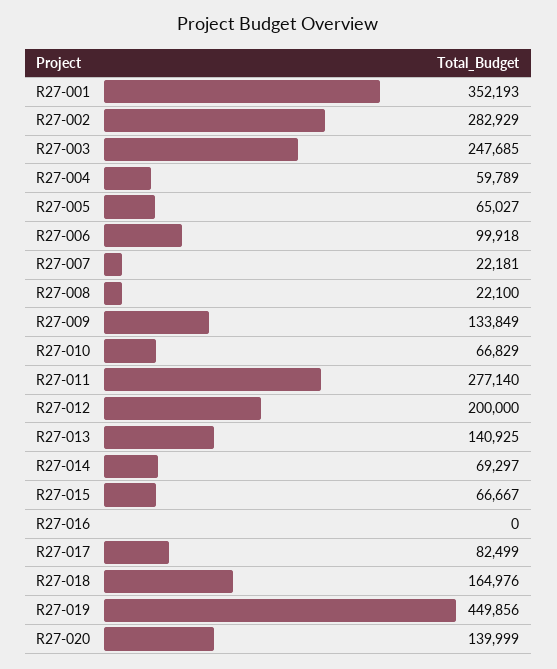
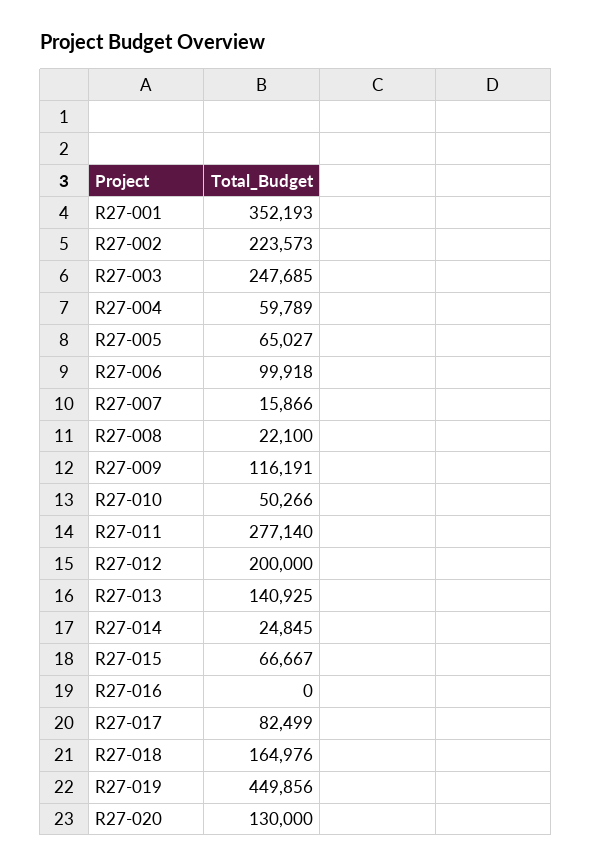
  {
    "R27-001": 352193,
-   "R27-002": 282929,
+   "R27-002": 223573,
    "R27-003": 247685,
    "R27-004": 59789,
    "R27-005": 65027,
    "R27-006": 99918,
-   "R27-007": 22181,
+   "R27-007": 15866,
    "R27-008": 22100,
-   "R27-009": 133849,
+   "R27-009": 116191,
-   "R27-010": 66829,
+   "R27-010": 50266,
    "R27-011": 277140,
    "R27-012": 200000,
    "R27-013": 140925,
-   "R27-014": 69297,
+   "R27-014": 24845,
    "R27-015": 66667,
    "R27-016": 0,
    "R27-017": 82499,
    "R27-018": 164976,
    "R27-019": 449856,
-   "R27-020": 139999
+   "R27-020": 130000
  }

